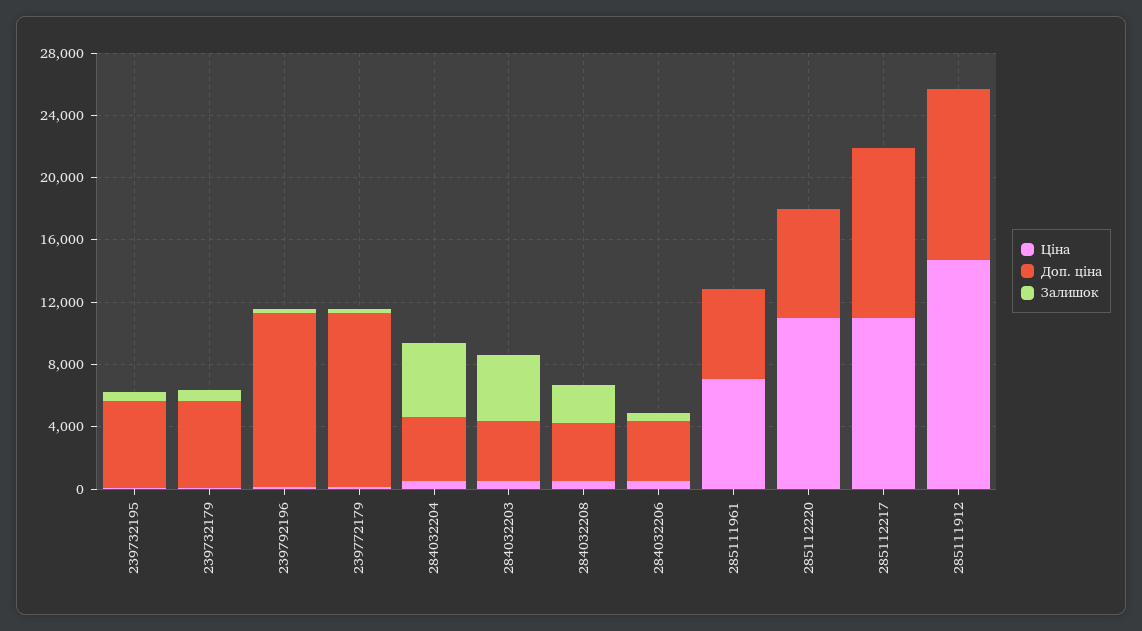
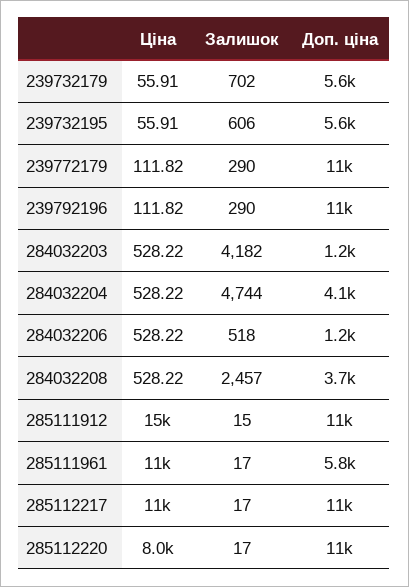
  {
    "Ціна": {
      "239732195": 55.91,
      "239732179": 55.91,
      "239792196": 111.82,
      "239772179": 111.82,
      "284032204": 528.22,
      "284032203": 528.22,
      "284032208": 528.22,
      "284032206": 528.22,
-     "285111961": 7000,
+     "285111961": 11000,
-     "285112220": 11000,
+     "285112220": 8000,
      "285112217": 11000,
      "285111912": 15000
    },
    "Доп. ціна": {
      "239732195": 5600,
      "239732179": 5600,
      "239792196": 11000,
      "239772179": 11000,
      "284032204": 4100,
-     "284032203": 4000,
+     "284032203": 1200,
      "284032208": 3700,
-     "284032206": 4000,
+     "284032206": 1200,
      "285111961": 5800,
-     "285112220": 7000,
+     "285112220": 11000,
      "285112217": 11000,
      "285111912": 11000
    },
    "Залишок": {
      "239732195": 606,
      "239732179": 702,
      "239792196": 290,
      "239772179": 290,
      "284032204": 4744,
      "284032203": 4182,
      "284032208": 2457,
      "284032206": 518,
      "285111961": 17,
      "285112220": 17,
      "285112217": 17,
      "285111912": 15
    }
  }

